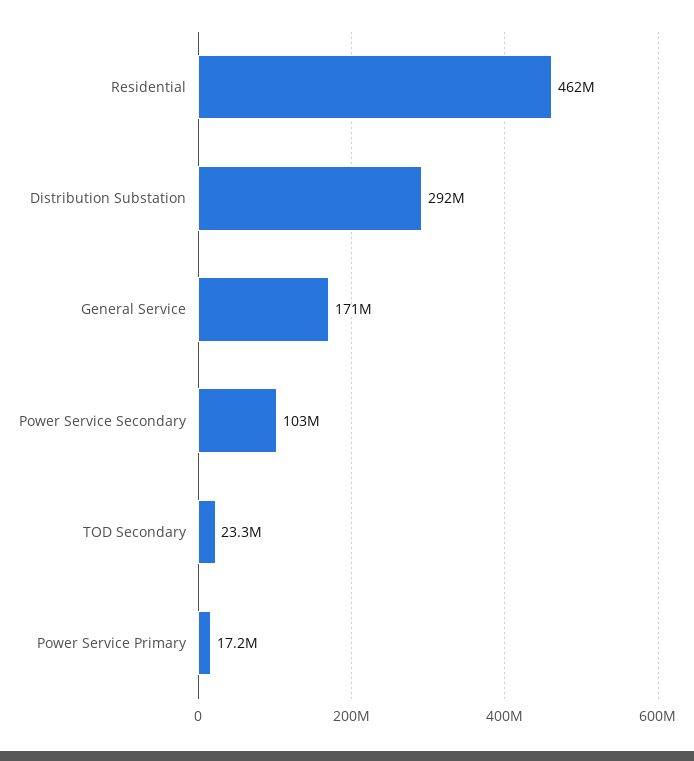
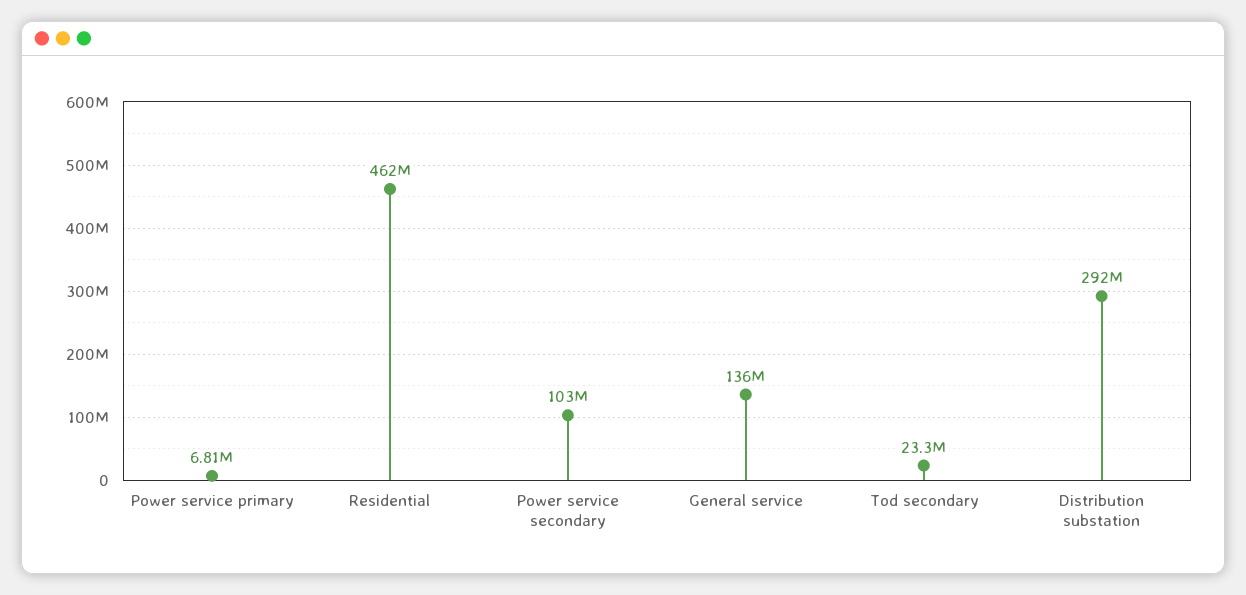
  {
    "Residential": 462000000,
    "Distribution Substation": 292000000,
-   "General Service": 171000000,
+   "General Service": 136000000,
    "Power Service Secondary": 103000000,
    "TOD Secondary": 23300000,
-   "Power Service Primary": 17200000
+   "Power Service Primary": 6810000
  }

